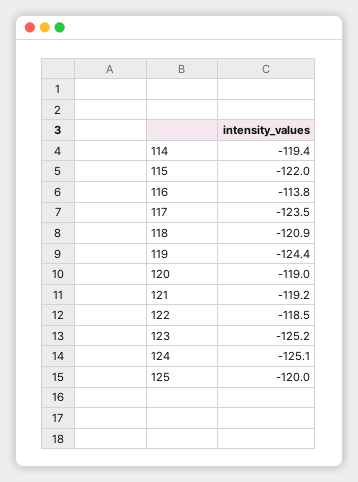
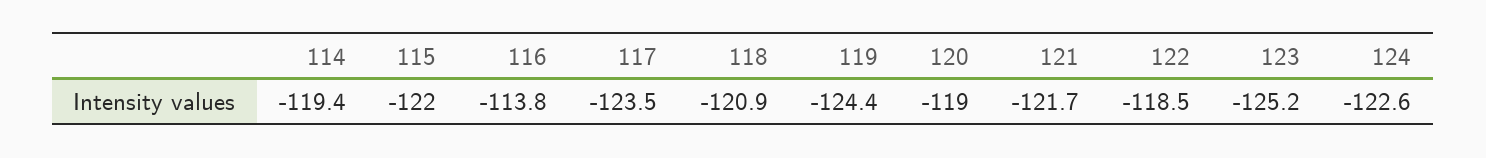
  {
    "114": -119.4,
    "115": -122,
    "116": -113.8,
    "117": -123.5,
    "118": -120.9,
    "119": -124.4,
    "120": -119,
-   "121": -119.2,
+   "121": -121.7,
    "122": -118.5,
    "123": -125.2,
-   "124": -125.1,
+   "124": -122.6
-   "125": -120
  }

